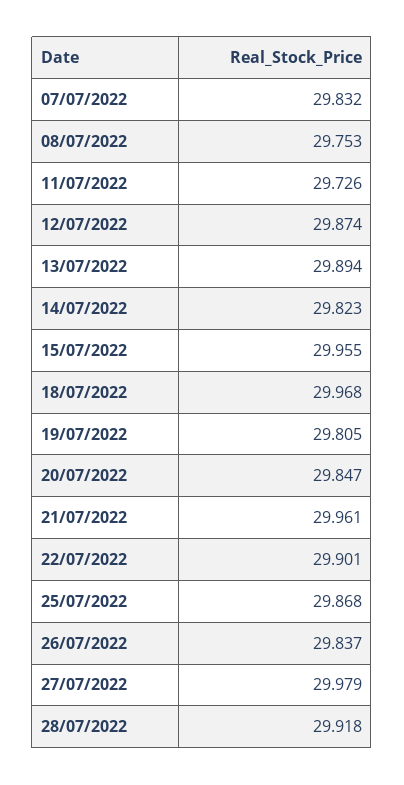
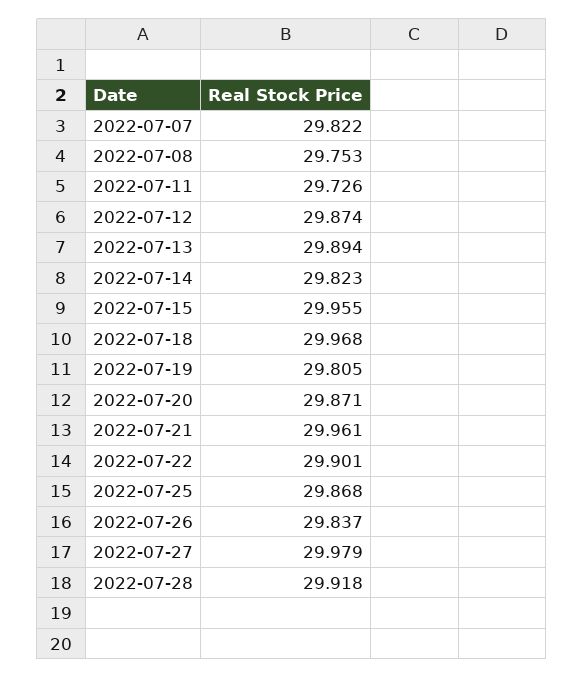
  {
-   "07/07/2022": 29.832,
+   "07/07/2022": 29.822,
    "08/07/2022": 29.753,
    "11/07/2022": 29.726,
    "12/07/2022": 29.874,
    "13/07/2022": 29.894,
    "14/07/2022": 29.823,
    "15/07/2022": 29.955,
    "18/07/2022": 29.968,
    "19/07/2022": 29.805,
-   "20/07/2022": 29.847,
+   "20/07/2022": 29.871,
    "21/07/2022": 29.961,
    "22/07/2022": 29.901,
    "25/07/2022": 29.868,
    "26/07/2022": 29.837,
    "27/07/2022": 29.979,
    "28/07/2022": 29.918
  }

